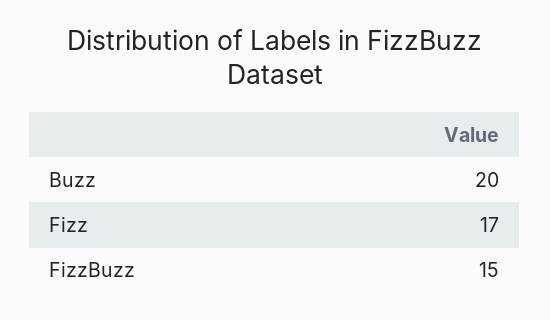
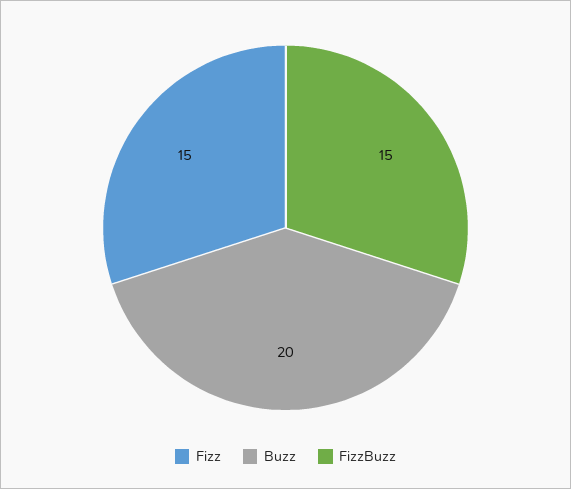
  {
    "Buzz": 20,
-   "Fizz": 17,
+   "Fizz": 15,
    "FizzBuzz": 15
  }

